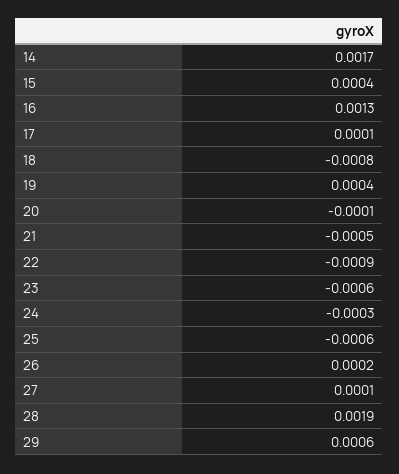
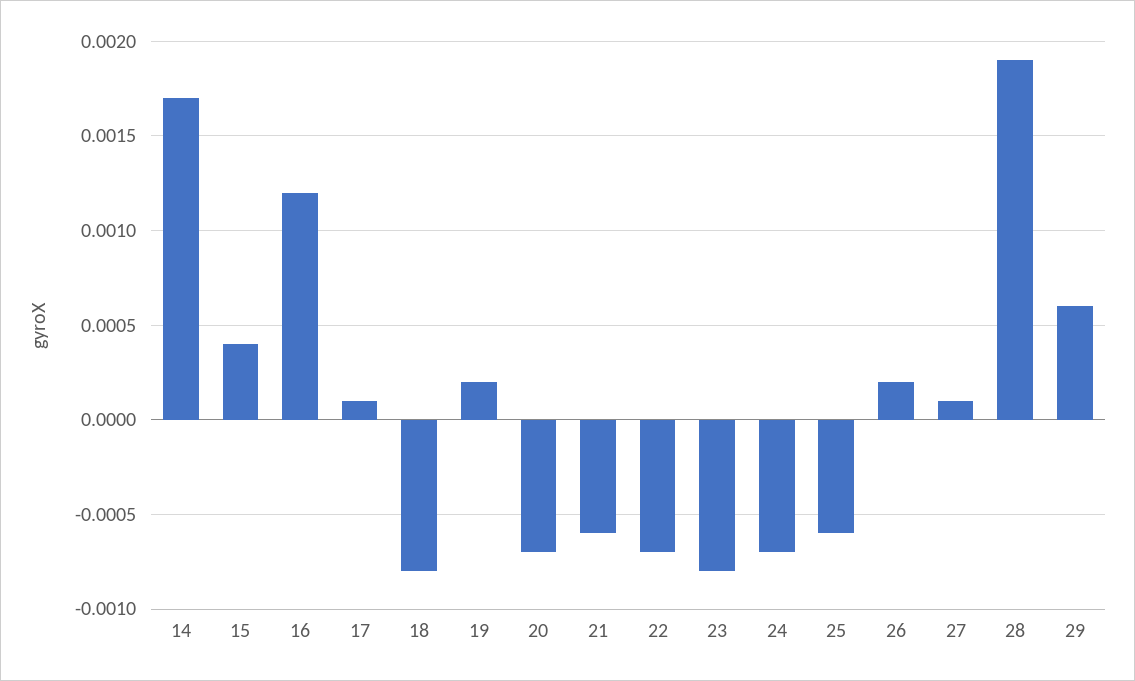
  {
    "14": 0.0017,
    "15": 0.0004,
-   "16": 0.0013,
+   "16": 0.0012,
    "17": 0.0001,
    "18": -0.0008,
-   "19": 0.0004,
+   "19": 0.0002,
-   "20": -0.0001,
+   "20": -0.0007,
-   "21": -0.0005,
+   "21": -0.0006,
-   "22": -0.0009,
+   "22": -0.0007,
-   "23": -0.0006,
+   "23": -0.0008,
-   "24": -0.0003,
+   "24": -0.0007,
    "25": -0.0006,
    "26": 0.0002,
    "27": 0.0001,
    "28": 0.0019,
    "29": 0.0006
  }

